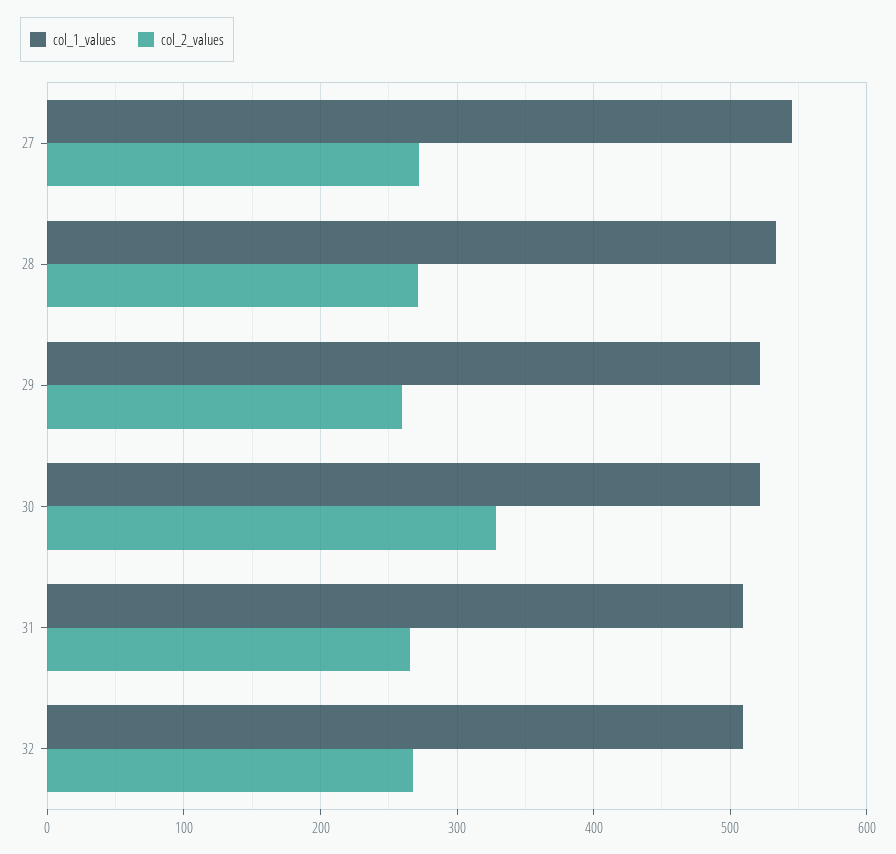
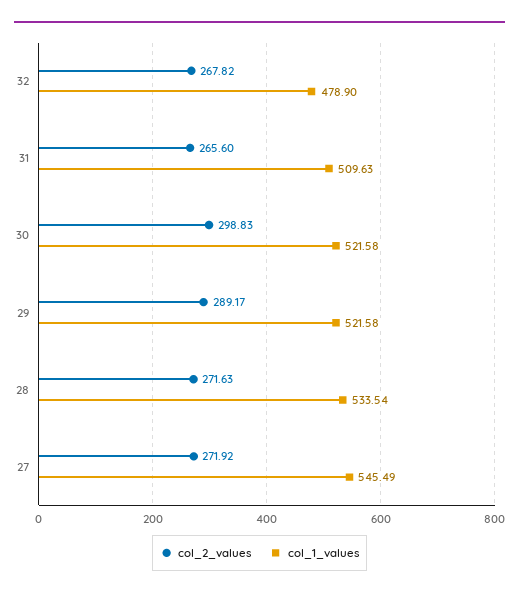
  {
    "col_1_values": {
      "27": 545.49,
      "28": 533.54,
      "29": 521.58,
      "30": 521.58,
      "31": 509.63,
-     "32": 510
+     "32": 478.9
    },
    "col_2_values": {
      "27": 271.92,
      "28": 271.63,
-     "29": 260,
+     "29": 289.17,
-     "30": 330,
+     "30": 298.83,
      "31": 265.6,
      "32": 267.82
    }
  }

